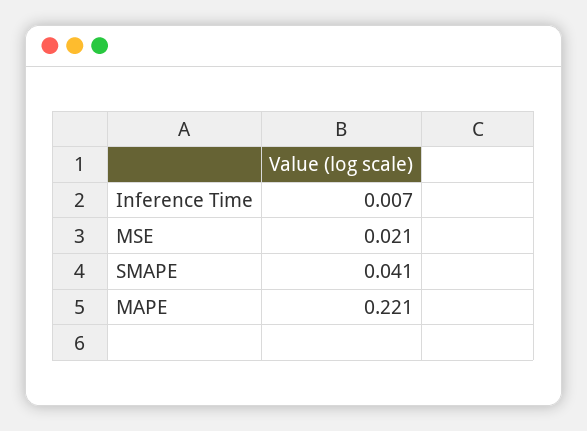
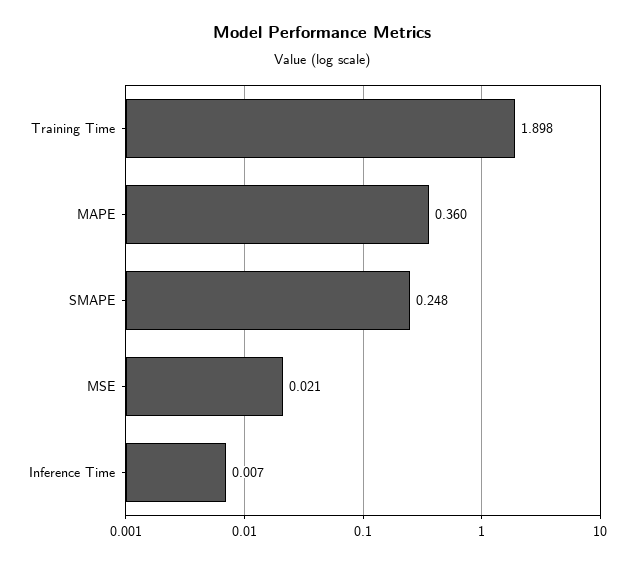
  {
    "Inference Time": 0.007,
    "MSE": 0.021,
-   "SMAPE": 0.041,
+   "SMAPE": 0.248,
-   "MAPE": 0.221
+   "MAPE": 0.36,
+   "Training Time": 1.898
  }

